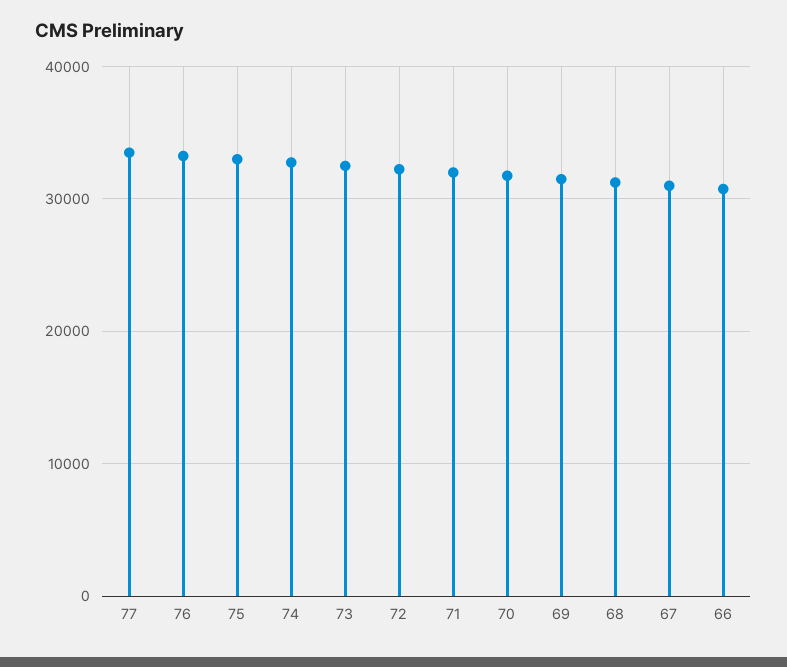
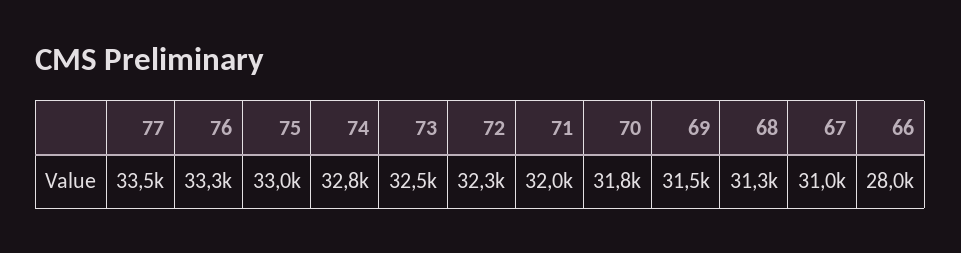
  {
    "77": 33500,
    "76": 33300,
    "75": 33000,
    "74": 32800,
    "73": 32500,
    "72": 32300,
    "71": 32000,
    "70": 31800,
    "69": 31500,
    "68": 31300,
    "67": 31000,
-   "66": 31000
+   "66": 28000
  }

